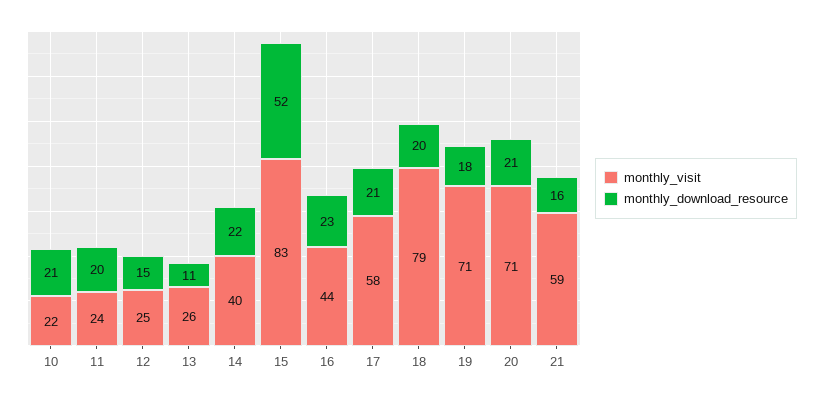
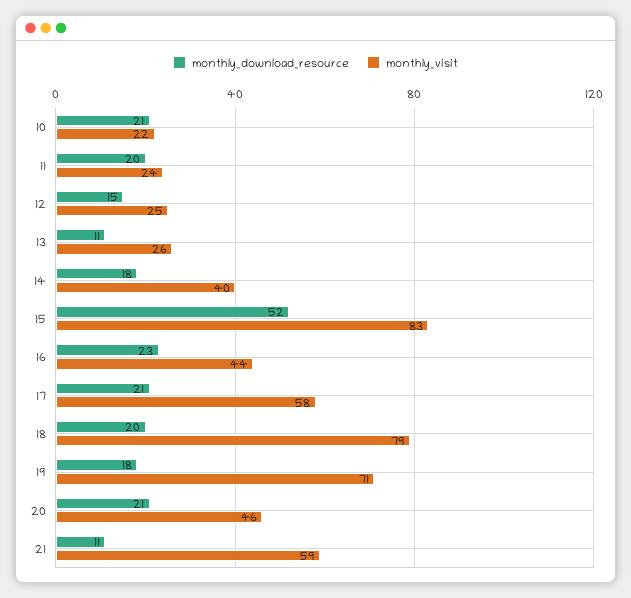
  {
    "monthly_visit": {
      "10": 22,
      "11": 24,
      "12": 25,
      "13": 26,
      "14": 40,
      "15": 83,
      "16": 44,
      "17": 58,
      "18": 79,
      "19": 71,
-     "20": 71,
+     "20": 46,
      "21": 59
    },
    "monthly_download_resource": {
      "10": 21,
      "11": 20,
      "12": 15,
      "13": 11,
-     "14": 22,
+     "14": 18,
      "15": 52,
      "16": 23,
      "17": 21,
      "18": 20,
      "19": 18,
      "20": 21,
-     "21": 16
+     "21": 11
    }
  }

